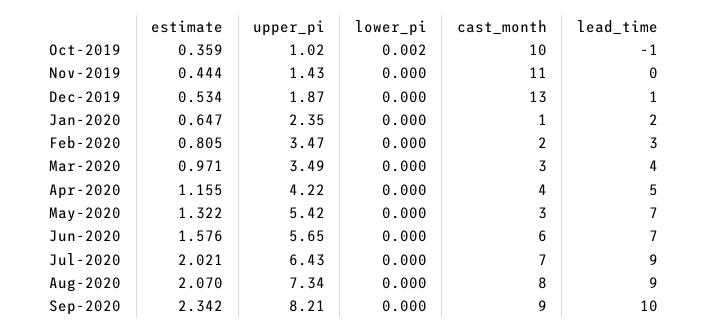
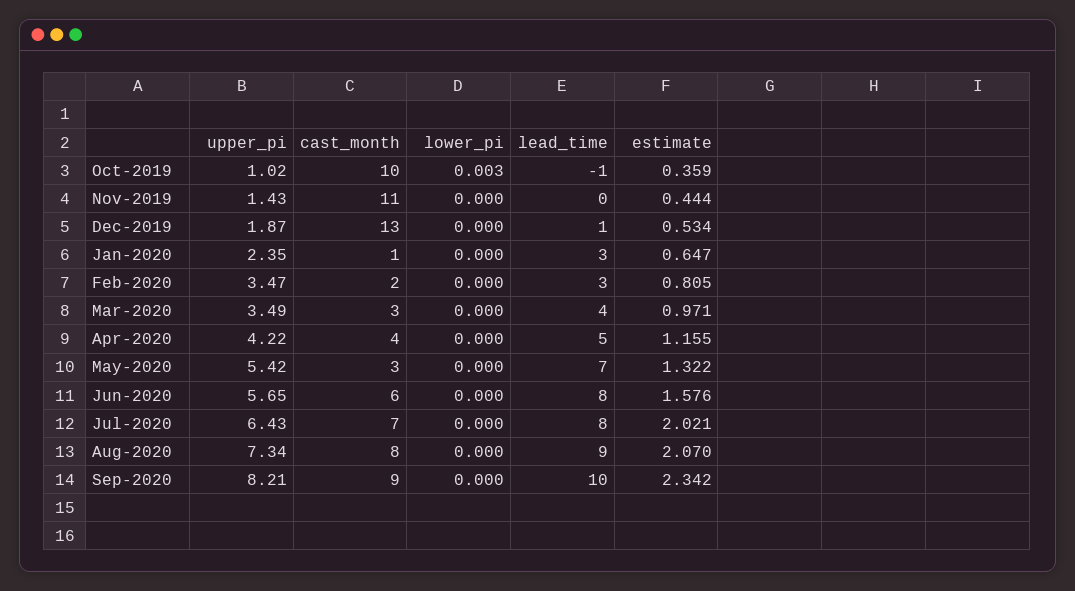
  {
    "estimate": {
      "Oct-2019": 0.359,
      "Nov-2019": 0.444,
      "Dec-2019": 0.534,
      "Jan-2020": 0.647,
      "Feb-2020": 0.805,
      "Mar-2020": 0.971,
      "Apr-2020": 1.155,
      "May-2020": 1.322,
      "Jun-2020": 1.576,
      "Jul-2020": 2.021,
      "Aug-2020": 2.07,
      "Sep-2020": 2.342
    },
    "upper_pi": {
      "Oct-2019": 1.02,
      "Nov-2019": 1.43,
      "Dec-2019": 1.87,
      "Jan-2020": 2.35,
      "Feb-2020": 3.47,
      "Mar-2020": 3.49,
      "Apr-2020": 4.22,
      "May-2020": 5.42,
      "Jun-2020": 5.65,
      "Jul-2020": 6.43,
      "Aug-2020": 7.34,
      "Sep-2020": 8.21
    },
    "lower_pi": {
-     "Oct-2019": 0.002,
+     "Oct-2019": 0.003,
      "Nov-2019": 0,
      "Dec-2019": 0,
      "Jan-2020": 0,
      "Feb-2020": 0,
      "Mar-2020": 0,
      "Apr-2020": 0,
      "May-2020": 0,
      "Jun-2020": 0,
      "Jul-2020": 0,
      "Aug-2020": 0,
      "Sep-2020": 0
    },
    "cast_month": {
      "Oct-2019": 10,
      "Nov-2019": 11,
      "Dec-2019": 13,
      "Jan-2020": 1,
      "Feb-2020": 2,
      "Mar-2020": 3,
      "Apr-2020": 4,
      "May-2020": 3,
      "Jun-2020": 6,
      "Jul-2020": 7,
      "Aug-2020": 8,
      "Sep-2020": 9
    },
    "lead_time": {
      "Oct-2019": -1,
      "Nov-2019": 0,
      "Dec-2019": 1,
-     "Jan-2020": 2,
+     "Jan-2020": 3,
      "Feb-2020": 3,
      "Mar-2020": 4,
      "Apr-2020": 5,
      "May-2020": 7,
-     "Jun-2020": 7,
+     "Jun-2020": 8,
-     "Jul-2020": 9,
+     "Jul-2020": 8,
      "Aug-2020": 9,
      "Sep-2020": 10
    }
  }

